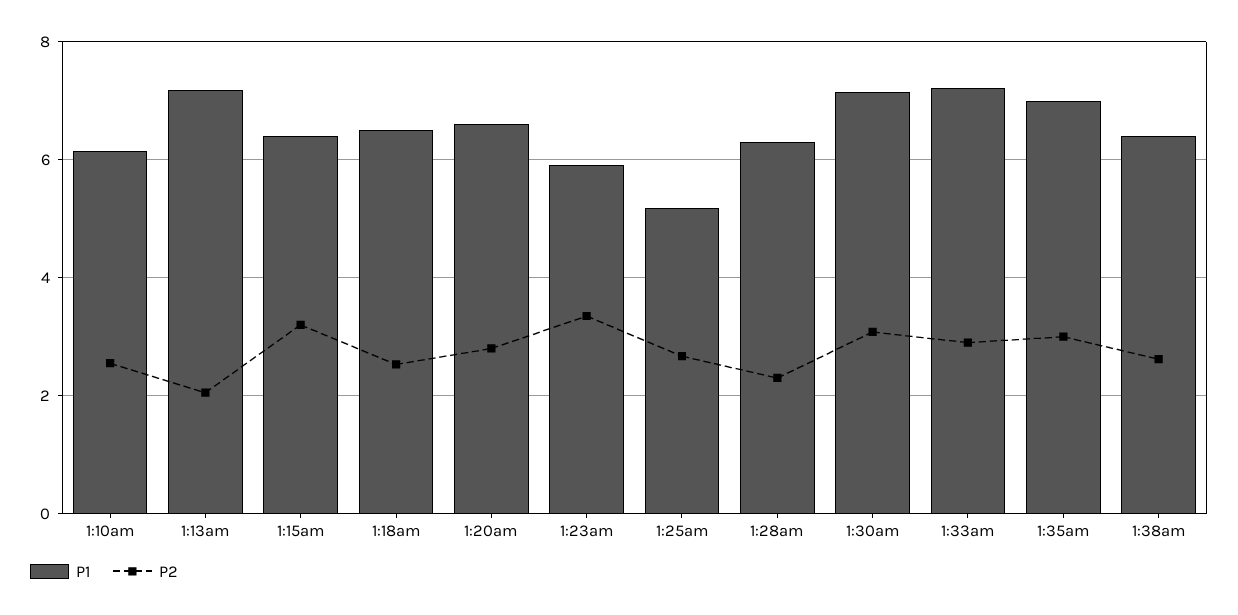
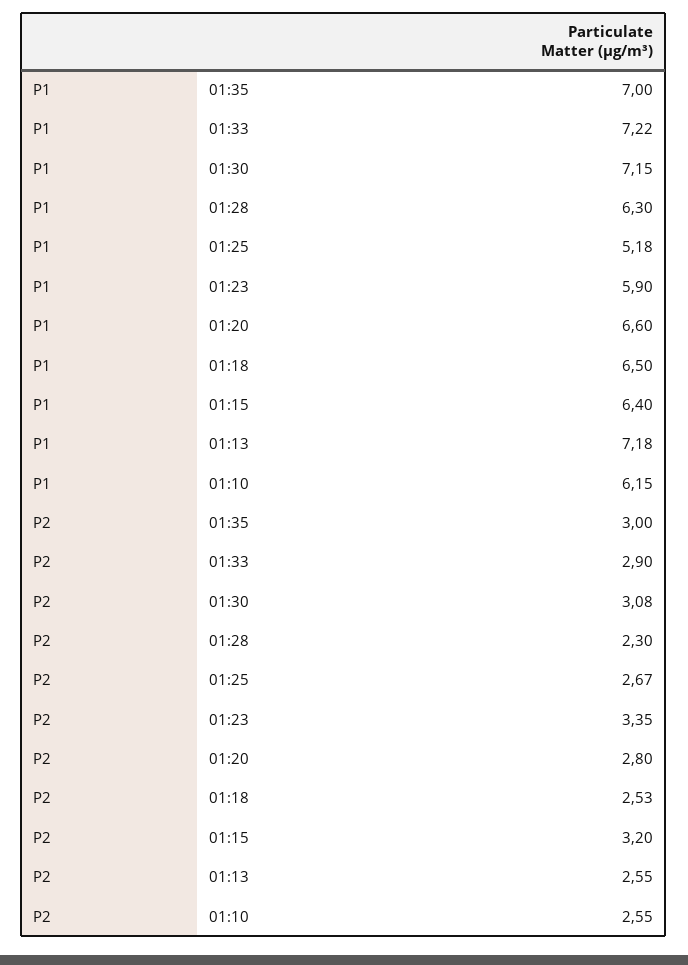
  {
    "P1": {
      "1:10am": 6.15,
      "1:13am": 7.18,
      "1:15am": 6.4,
      "1:18am": 6.5,
      "1:20am": 6.6,
      "1:23am": 5.9,
      "1:25am": 5.18,
      "1:28am": 6.3,
      "1:30am": 7.15,
      "1:33am": 7.22,
-     "1:35am": 7,
+     "1:35am": 7
-     "1:38am": 6.4
    },
    "P2": {
      "1:10am": 2.55,
-     "1:13am": 2,
+     "1:13am": 2.55,
      "1:15am": 3.2,
      "1:18am": 2.53,
      "1:20am": 2.8,
      "1:23am": 3.35,
      "1:25am": 2.67,
      "1:28am": 2.3,
      "1:30am": 3.08,
      "1:33am": 2.9,
-     "1:35am": 3,
+     "1:35am": 3
-     "1:38am": 2.6
    }
  }

